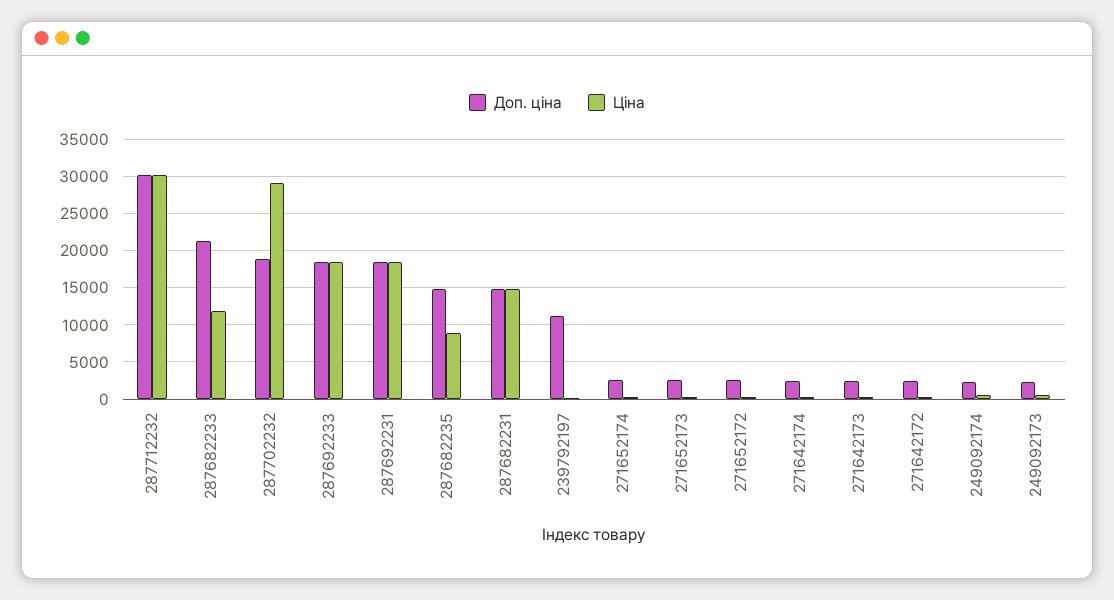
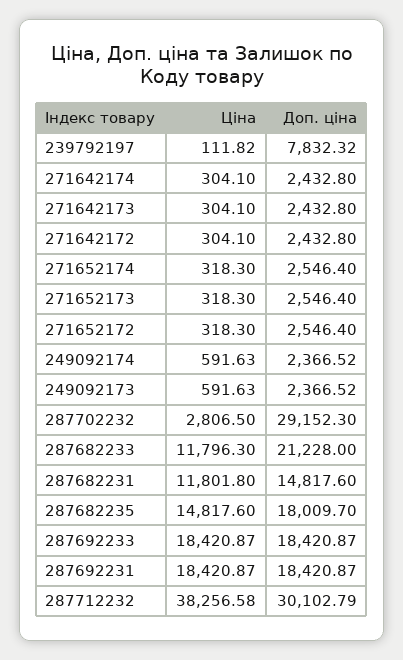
  {
    "Доп. ціна": {
      "287712232": 30102.79,
      "287682233": 21228,
-     "287702232": 19000,
+     "287702232": 29152.3,
      "287692233": 18420.87,
      "287692231": 18420.87,
-     "287682235": 15000,
+     "287682235": 18009.7,
      "287682231": 14817.6,
-     "239792197": 11000,
+     "239792197": 7832.32,
      "271652174": 2546.4,
      "271652173": 2546.4,
      "271652172": 2546.4,
      "271642174": 2432.8,
      "271642173": 2432.8,
      "271642172": 2432.8,
      "249092174": 2366.52,
      "249092173": 2366.52
    },
    "Ціна": {
-     "287712232": 30000,
+     "287712232": 38256.58,
      "287682233": 11796.3,
-     "287702232": 29000,
+     "287702232": 2806.5,
      "287692233": 18420.87,
      "287692231": 18420.87,
-     "287682235": 9000,
+     "287682235": 14817.6,
-     "287682231": 15000,
+     "287682231": 11801.8,
      "239792197": 111.82,
      "271652174": 318.3,
      "271652173": 318.3,
      "271652172": 318.3,
      "271642174": 304.1,
      "271642173": 304.1,
      "271642172": 304.1,
      "249092174": 591.63,
      "249092173": 591.63
    }
  }

